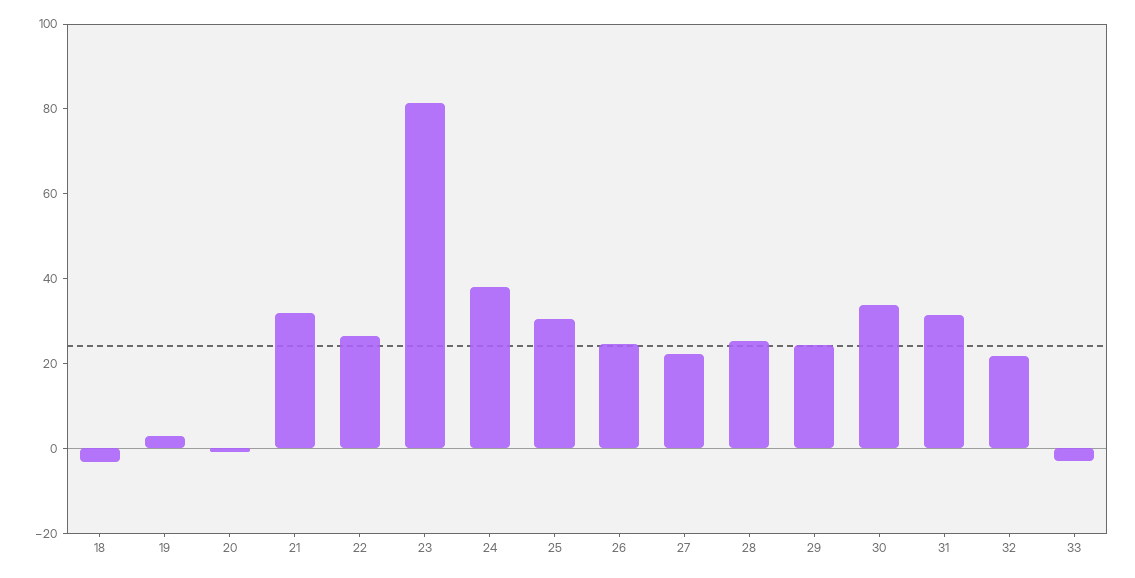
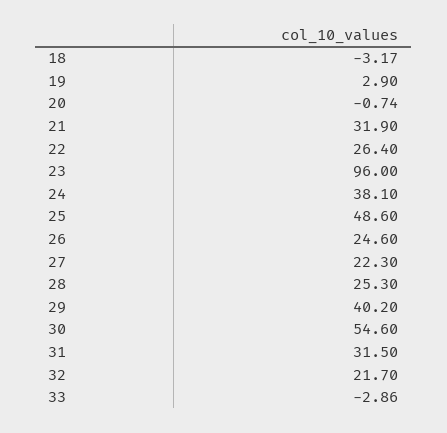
  {
    "18": -3.17,
    "19": 2.9,
    "20": -0.74,
    "21": 31.9,
    "22": 26.4,
-   "23": 80,
+   "23": 96,
    "24": 38.1,
-   "25": 30,
+   "25": 48.6,
    "26": 24.6,
    "27": 22.3,
    "28": 25.3,
-   "29": 25,
+   "29": 40.2,
-   "30": 35,
+   "30": 54.6,
    "31": 31.5,
    "32": 21.7,
    "33": -2.86
  }

